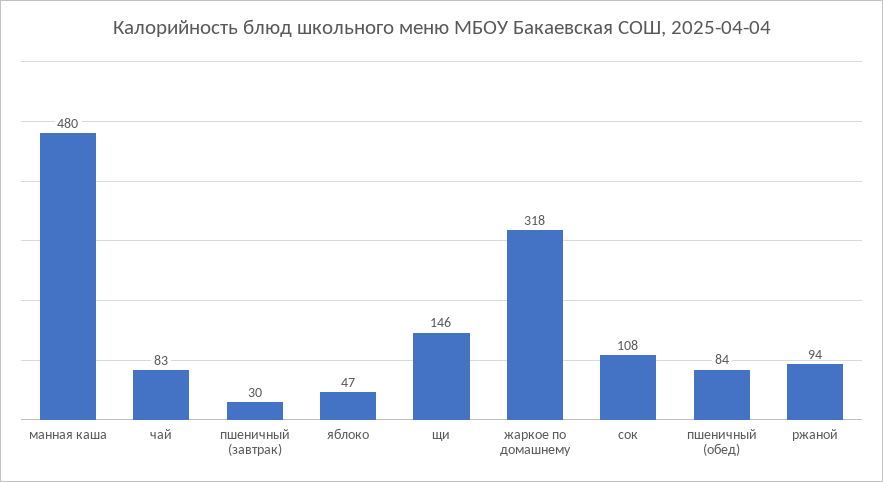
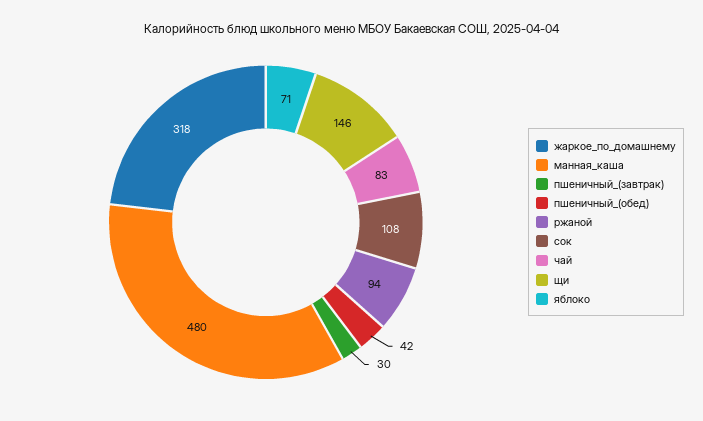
  {
    "манная каша": 480,
    "чай": 83,
    "пшеничный (завтрак)": 30,
-   "яблоко": 47,
+   "яблоко": 71,
    "щи": 146,
    "жаркое по домашнему": 318,
    "сок": 108,
-   "пшеничный (обед)": 84,
+   "пшеничный (обед)": 42,
    "ржаной": 94
  }

